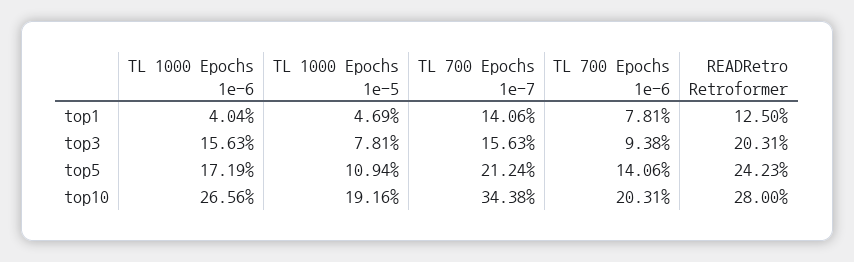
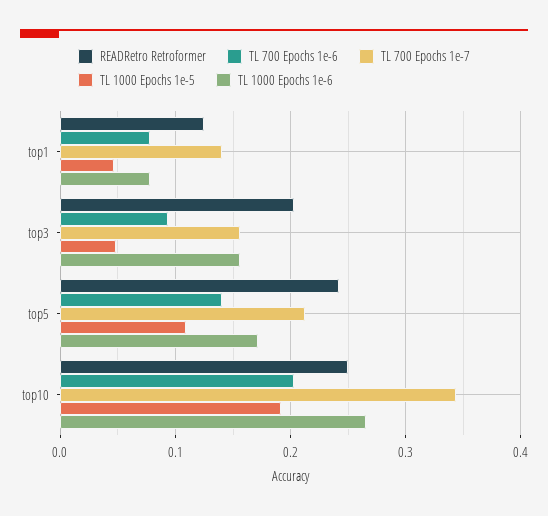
  {
    "TL 1000 Epochs 1e-6": {
-     "top1": 0.0404,
+     "top1": 0.08,
      "top3": 0.1563,
      "top5": 0.1719,
      "top10": 0.2656
    },
    "TL 1000 Epochs 1e-5": {
      "top1": 0.0469,
-     "top3": 0.0781,
+     "top3": 0.05,
      "top5": 0.1094,
      "top10": 0.1916
    },
    "TL 700 Epochs 1e-7": {
      "top1": 0.1406,
      "top3": 0.1563,
      "top5": 0.2124,
      "top10": 0.3438
    },
    "TL 700 Epochs 1e-6": {
      "top1": 0.0781,
      "top3": 0.0938,
      "top5": 0.1406,
      "top10": 0.2031
    },
    "READRetro Retroformer": {
      "top1": 0.125,
      "top3": 0.2031,
      "top5": 0.2423,
-     "top10": 0.28
+     "top10": 0.25
    }
  }

